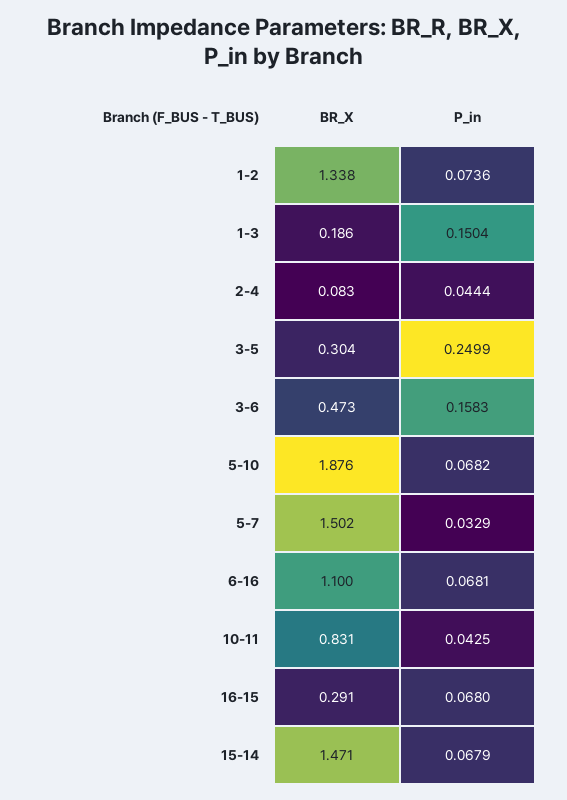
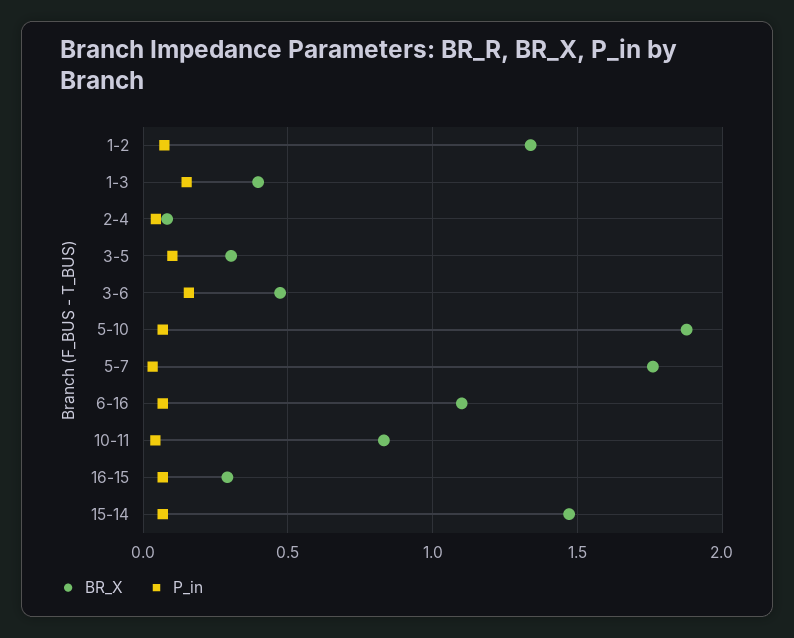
  {
    "BR_X": {
      "1-2": 1.338,
-     "1-3": 0.186,
+     "1-3": 0.4,
      "2-4": 0.083,
      "3-5": 0.304,
      "3-6": 0.473,
      "5-10": 1.876,
-     "5-7": 1.502,
+     "5-7": 1.75,
      "6-16": 1.1,
      "10-11": 0.831,
      "16-15": 0.291,
      "15-14": 1.471
    },
    "P_in": {
      "1-2": 0.0736,
      "1-3": 0.1504,
      "2-4": 0.0444,
-     "3-5": 0.2499,
+     "3-5": 0.1,
      "3-6": 0.1583,
      "5-10": 0.0682,
      "5-7": 0.0329,
      "6-16": 0.0681,
      "10-11": 0.0425,
      "16-15": 0.068,
      "15-14": 0.0679
    }
  }

